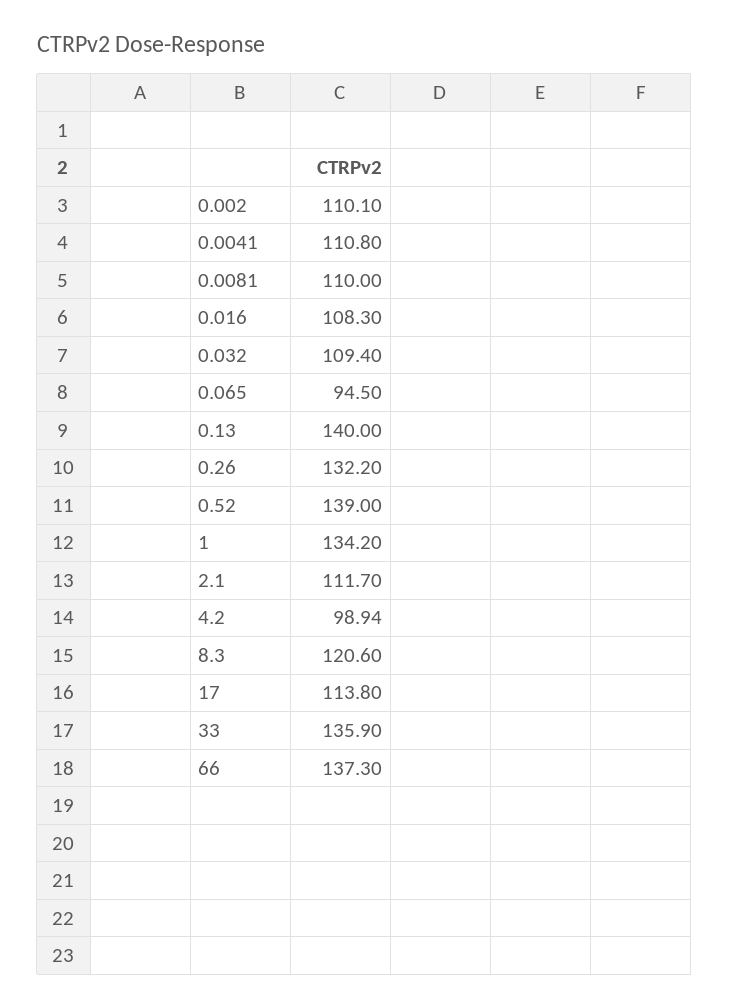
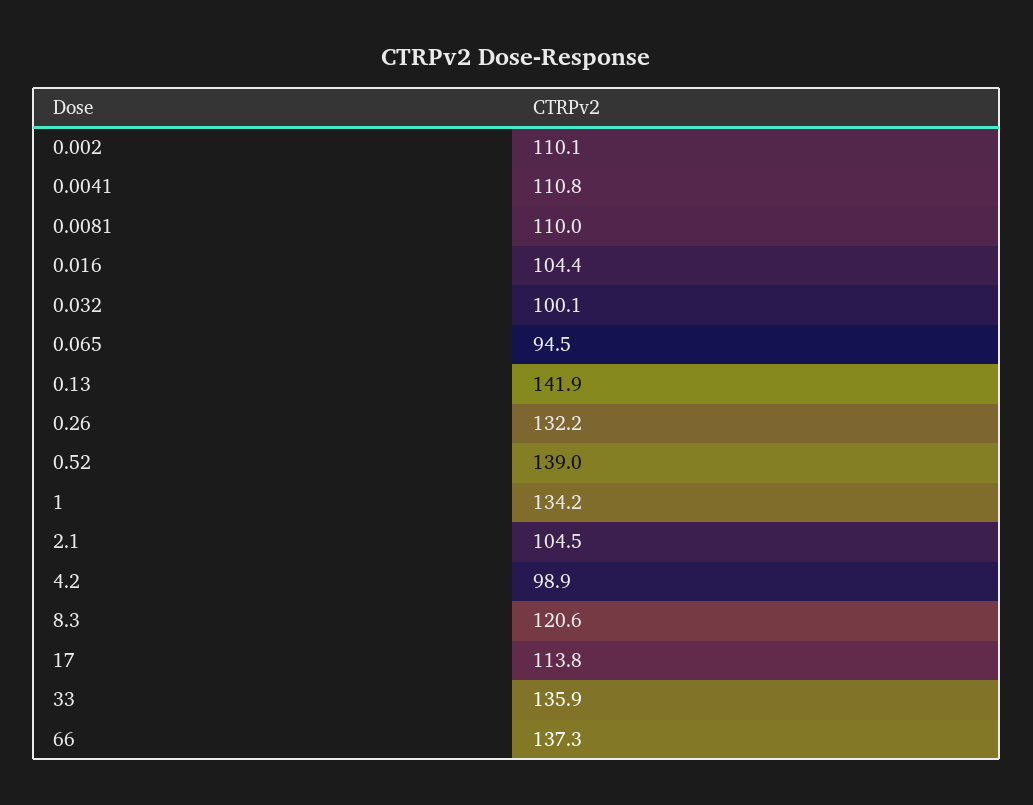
  {
    "0.002": 110.1,
    "0.0041": 110.8,
    "0.0081": 110,
-   "0.016": 108.3,
+   "0.016": 104.4,
-   "0.032": 109.4,
+   "0.032": 100.1,
    "0.065": 94.5,
-   "0.13": 140,
+   "0.13": 141.9,
    "0.26": 132.2,
    "0.52": 139,
    "1": 134.2,
-   "2.1": 111.7,
+   "2.1": 104.5,
    "4.2": 98.94,
    "8.3": 120.6,
    "17": 113.8,
    "33": 135.9,
    "66": 137.3
  }

